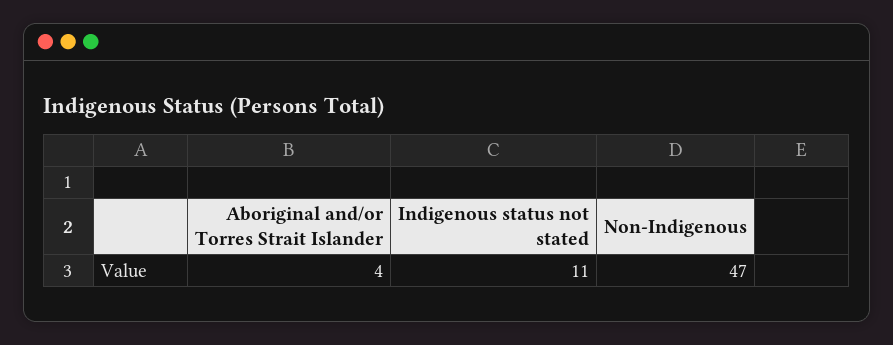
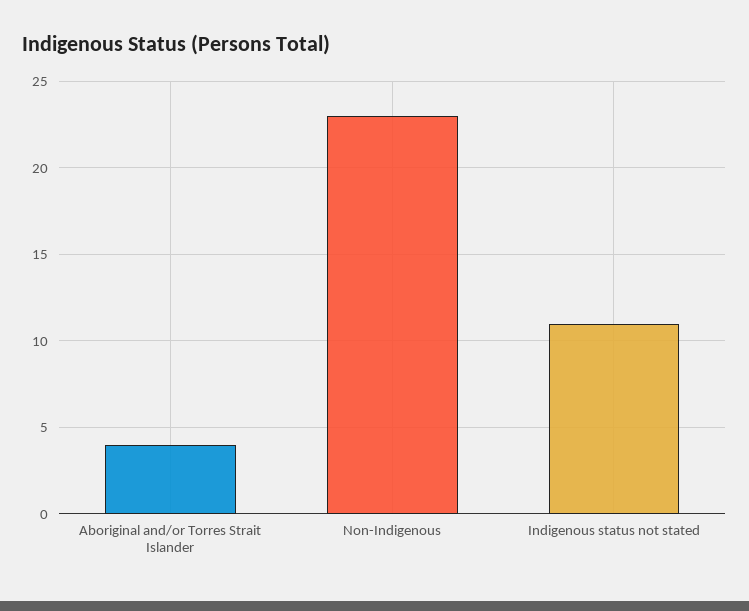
  {
    "Aboriginal and/or Torres Strait Islander": 4,
    "Indigenous status not stated": 11,
-   "Non-Indigenous": 47
+   "Non-Indigenous": 23
  }

